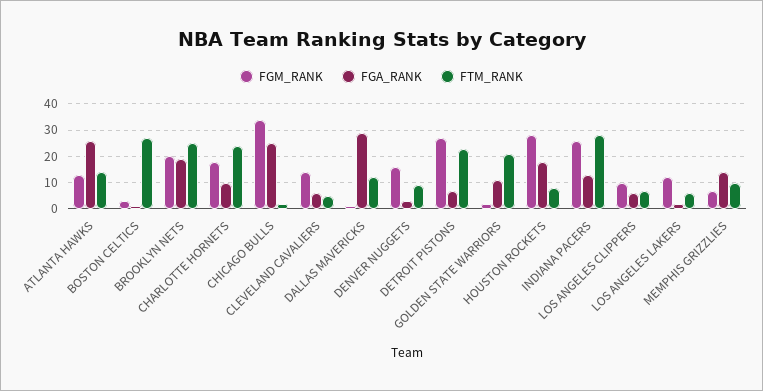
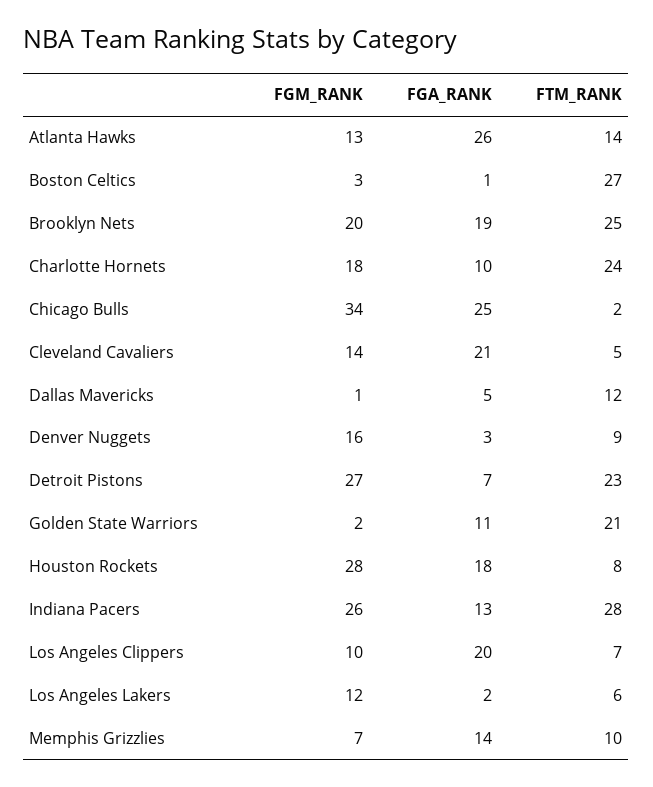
  {
    "FGM_RANK": {
      "ATLANTA HAWKS": 13,
      "BOSTON CELTICS": 3,
      "BROOKLYN NETS": 20,
      "CHARLOTTE HORNETS": 18,
      "CHICAGO BULLS": 34,
      "CLEVELAND CAVALIERS": 14,
      "DALLAS MAVERICKS": 1,
      "DENVER NUGGETS": 16,
      "DETROIT PISTONS": 27,
      "GOLDEN STATE WARRIORS": 2,
      "HOUSTON ROCKETS": 28,
      "INDIANA PACERS": 26,
      "LOS ANGELES CLIPPERS": 10,
      "LOS ANGELES LAKERS": 12,
      "MEMPHIS GRIZZLIES": 7
    },
    "FGA_RANK": {
      "ATLANTA HAWKS": 26,
      "BOSTON CELTICS": 1,
      "BROOKLYN NETS": 19,
      "CHARLOTTE HORNETS": 10,
      "CHICAGO BULLS": 25,
-     "CLEVELAND CAVALIERS": 5,
+     "CLEVELAND CAVALIERS": 21,
-     "DALLAS MAVERICKS": 30,
+     "DALLAS MAVERICKS": 5,
      "DENVER NUGGETS": 3,
      "DETROIT PISTONS": 7,
      "GOLDEN STATE WARRIORS": 11,
      "HOUSTON ROCKETS": 18,
      "INDIANA PACERS": 13,
-     "LOS ANGELES CLIPPERS": 5,
+     "LOS ANGELES CLIPPERS": 20,
      "LOS ANGELES LAKERS": 2,
      "MEMPHIS GRIZZLIES": 14
    },
    "FTM_RANK": {
      "ATLANTA HAWKS": 14,
      "BOSTON CELTICS": 27,
      "BROOKLYN NETS": 25,
      "CHARLOTTE HORNETS": 24,
      "CHICAGO BULLS": 2,
      "CLEVELAND CAVALIERS": 5,
      "DALLAS MAVERICKS": 12,
      "DENVER NUGGETS": 9,
      "DETROIT PISTONS": 23,
      "GOLDEN STATE WARRIORS": 21,
      "HOUSTON ROCKETS": 8,
      "INDIANA PACERS": 28,
      "LOS ANGELES CLIPPERS": 7,
      "LOS ANGELES LAKERS": 6,
      "MEMPHIS GRIZZLIES": 10
    }
  }

